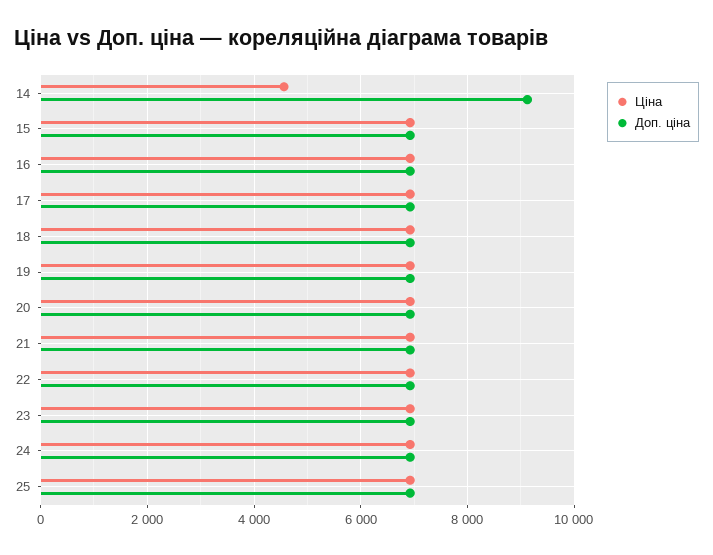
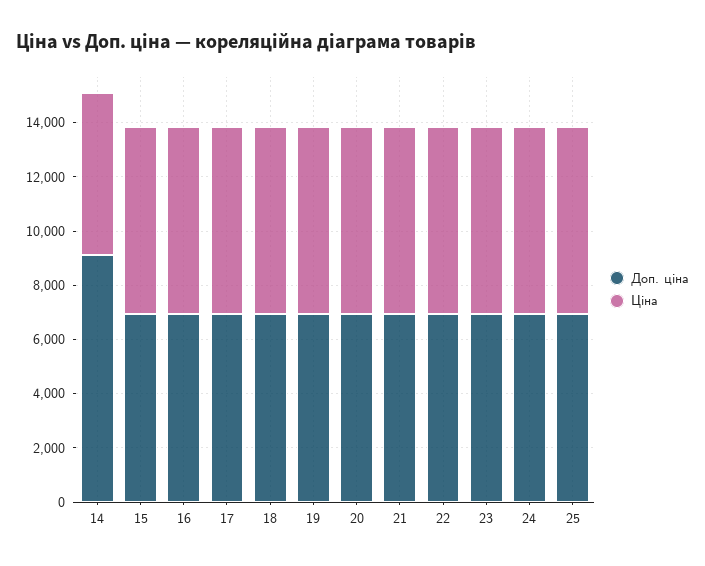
  {
    "Ціна": {
-     "14": 4600,
+     "14": 6000,
      "15": 7000,
      "16": 7000,
      "17": 7000,
      "18": 7000,
      "19": 7000,
      "20": 7000,
      "21": 7000,
      "22": 7000,
      "23": 7000,
      "24": 7000,
      "25": 7000
    },
    "Доп. ціна": {
      "14": 9200,
      "15": 7000,
      "16": 7000,
      "17": 7000,
      "18": 7000,
      "19": 7000,
      "20": 7000,
      "21": 7000,
      "22": 7000,
      "23": 7000,
      "24": 7000,
      "25": 7000
    }
  }

